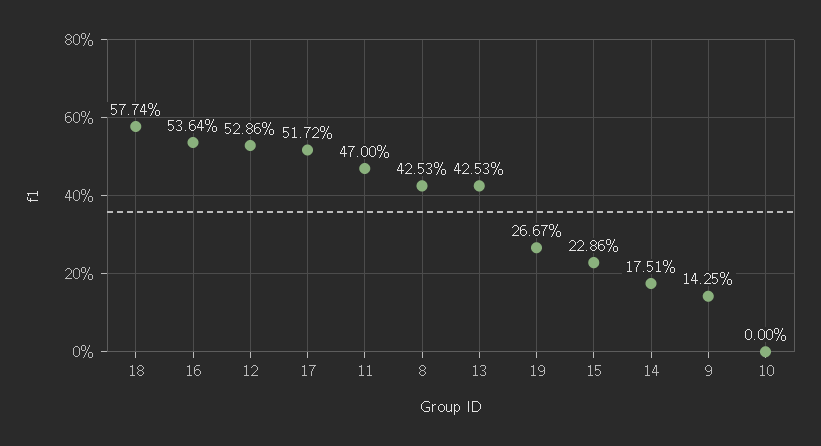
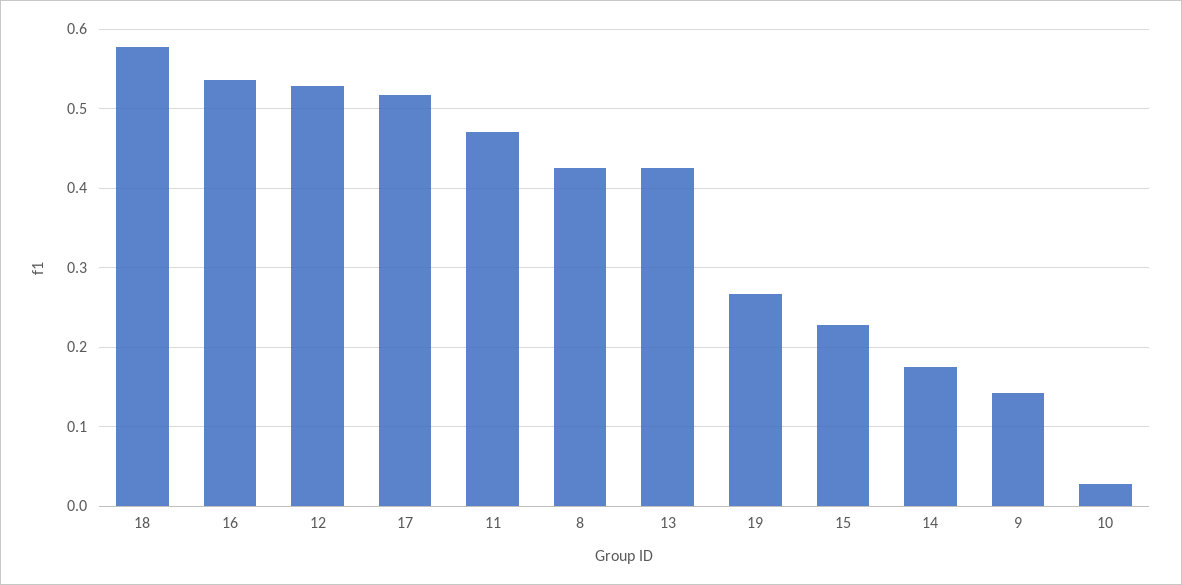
  {
    "18": 0.5774,
    "16": 0.5364,
    "12": 0.5286,
    "17": 0.5172,
    "11": 0.47,
    "8": 0.4253,
    "13": 0.4253,
    "19": 0.2667,
    "15": 0.2286,
    "14": 0.1751,
    "9": 0.1425,
-   "10": 0
+   "10": 0.03
  }

